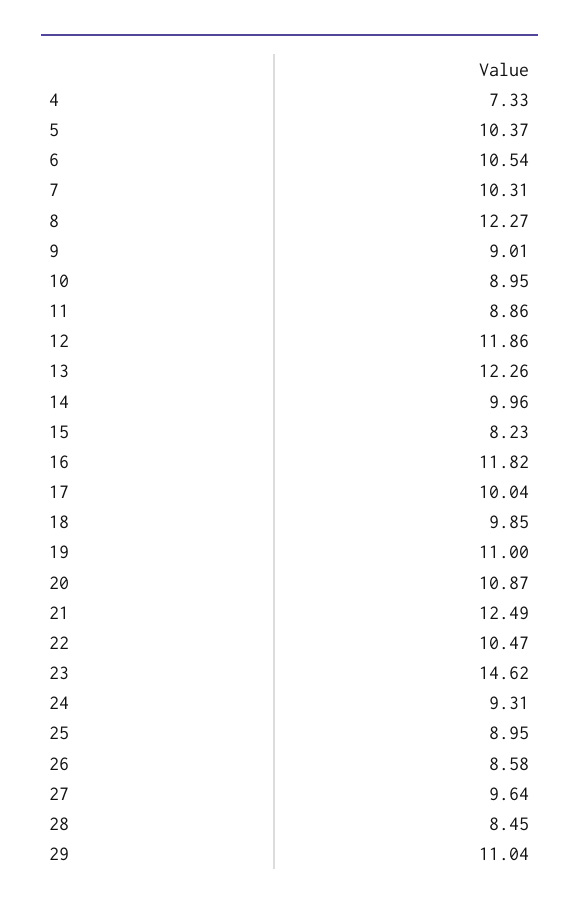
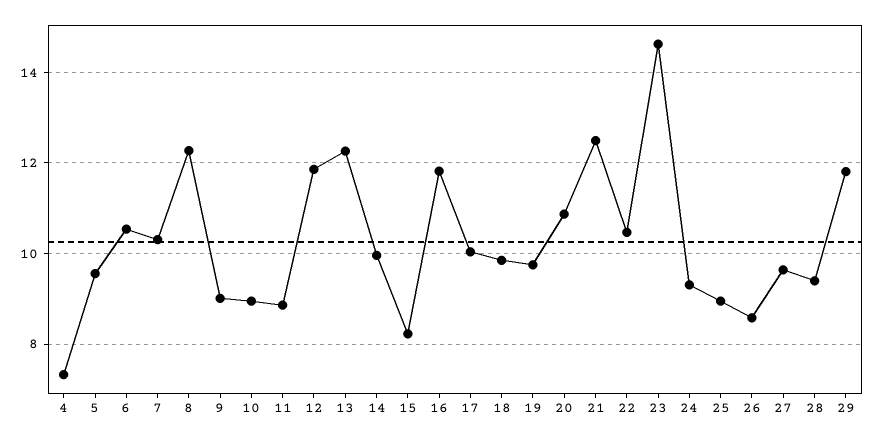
  {
    "4": 7.33,
-   "5": 10.37,
+   "5": 9.6,
    "6": 10.54,
    "7": 10.31,
    "8": 12.27,
    "9": 9.01,
    "10": 8.95,
    "11": 8.86,
    "12": 11.86,
    "13": 12.26,
    "14": 9.96,
    "15": 8.23,
    "16": 11.82,
    "17": 10.04,
    "18": 9.85,
-   "19": 11,
+   "19": 9.8,
    "20": 10.87,
    "21": 12.49,
    "22": 10.47,
    "23": 14.62,
    "24": 9.31,
    "25": 8.95,
    "26": 8.58,
    "27": 9.64,
-   "28": 8.45,
+   "28": 9.4,
-   "29": 11.04
+   "29": 11.8
  }

